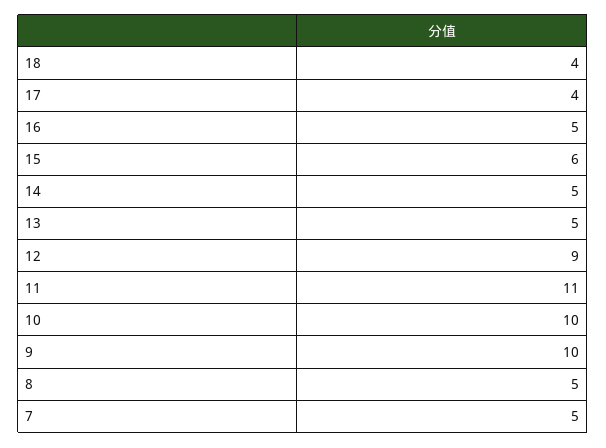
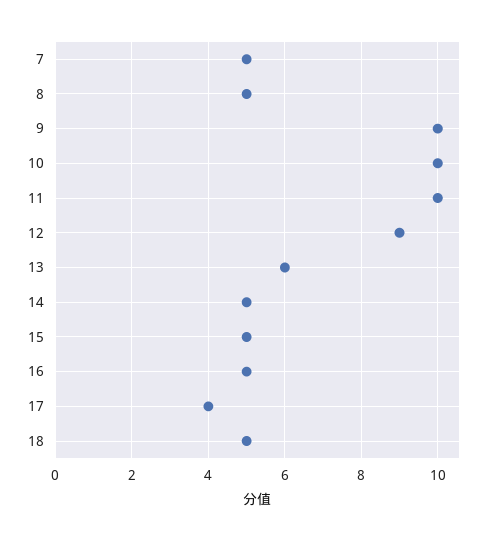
  {
-   "18": 4,
+   "18": 5,
    "17": 4,
    "16": 5,
-   "15": 6,
+   "15": 5,
    "14": 5,
-   "13": 5,
+   "13": 6,
    "12": 9,
-   "11": 11,
+   "11": 10,
    "10": 10,
    "9": 10,
    "8": 5,
    "7": 5
  }

